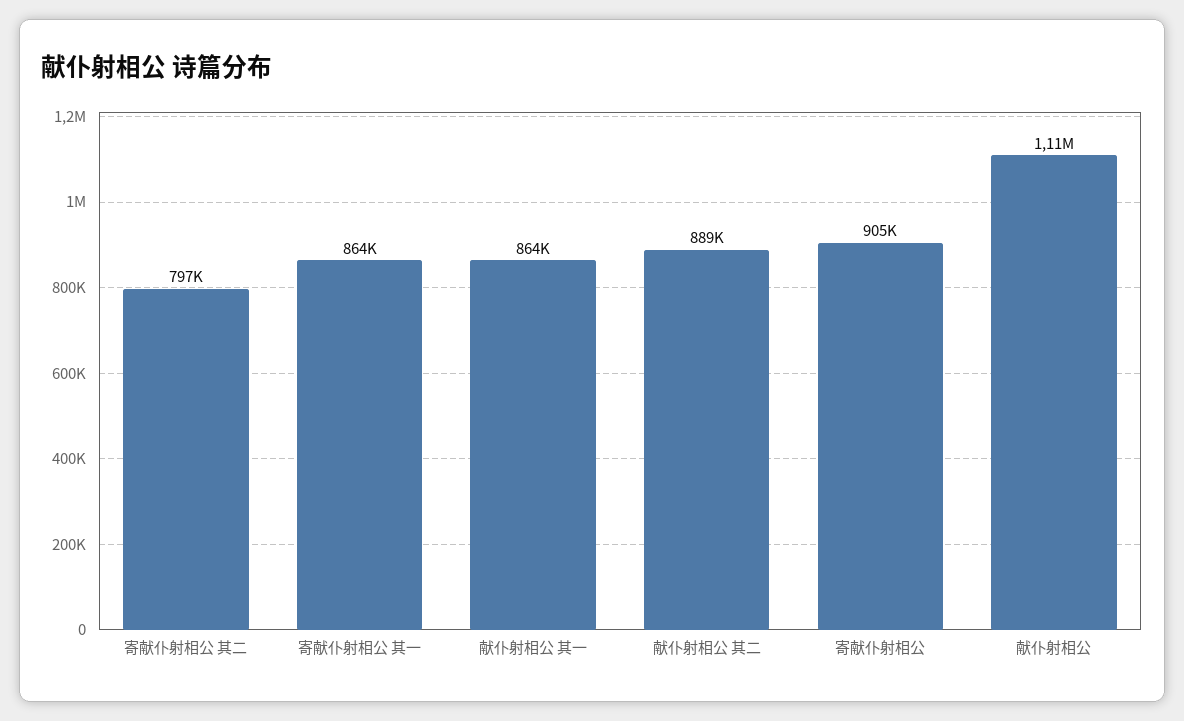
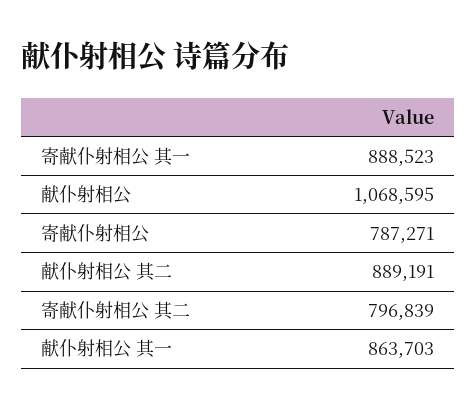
  {
    "寄献仆射相公 其二": 796839,
-   "寄献仆射相公 其一": 864000,
+   "寄献仆射相公 其一": 888523,
    "献仆射相公 其一": 863703,
    "献仆射相公 其二": 889191,
-   "寄献仆射相公": 905000,
+   "寄献仆射相公": 787271,
-   "献仆射相公": 1110000
+   "献仆射相公": 1068595
  }

